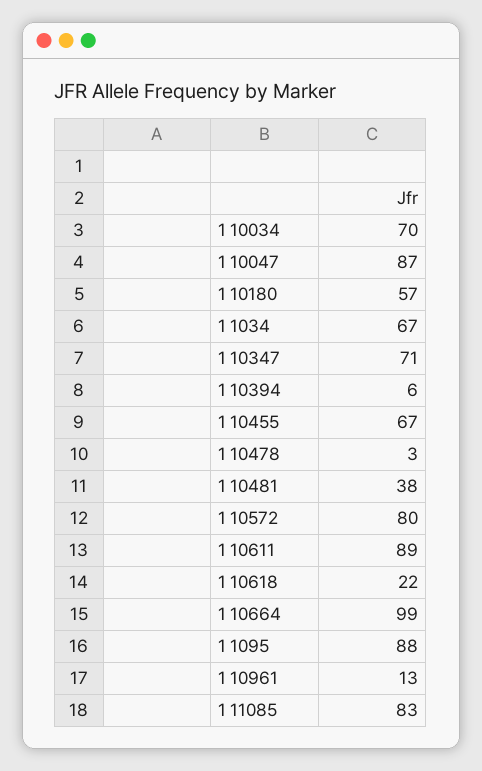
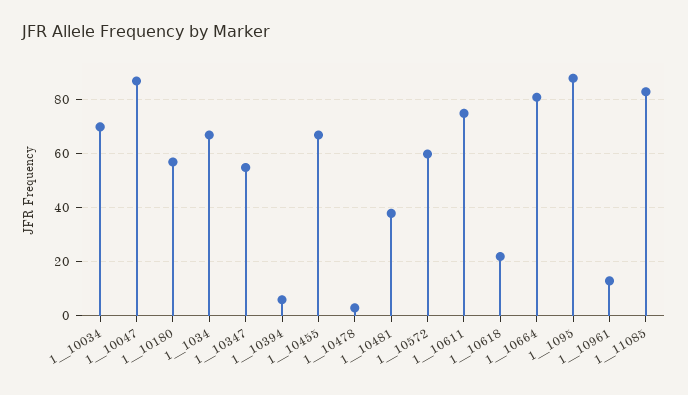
  {
    "1  10034": 70,
    "1  10047": 87,
    "1  10180": 57,
    "1  1034": 67,
-   "1  10347": 71,
+   "1  10347": 55,
    "1  10394": 6,
    "1  10455": 67,
    "1  10478": 3,
    "1  10481": 38,
-   "1  10572": 80,
+   "1  10572": 60,
-   "1  10611": 89,
+   "1  10611": 75,
    "1  10618": 22,
-   "1  10664": 99,
+   "1  10664": 80,
    "1  1095": 88,
    "1  10961": 13,
    "1  11085": 83
  }

